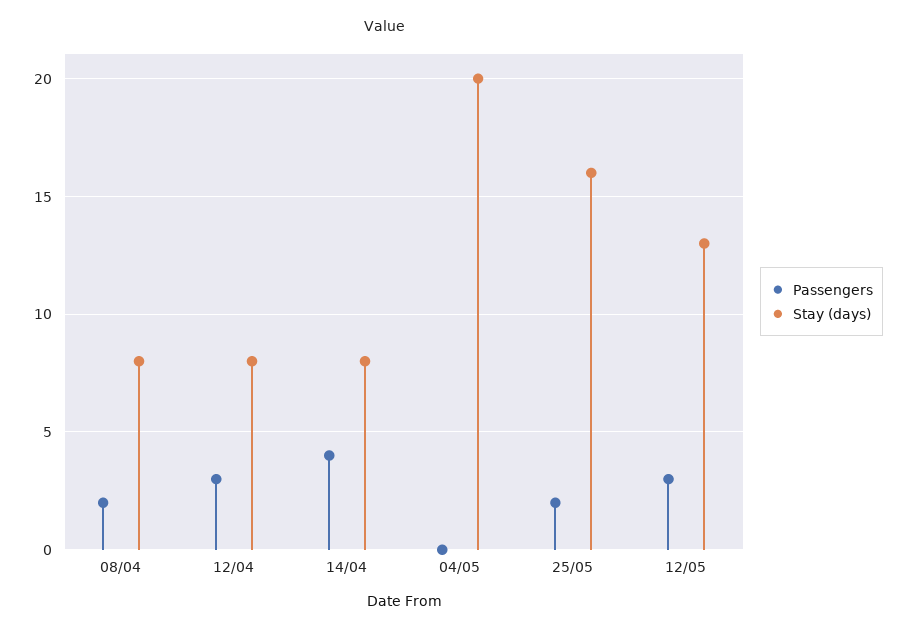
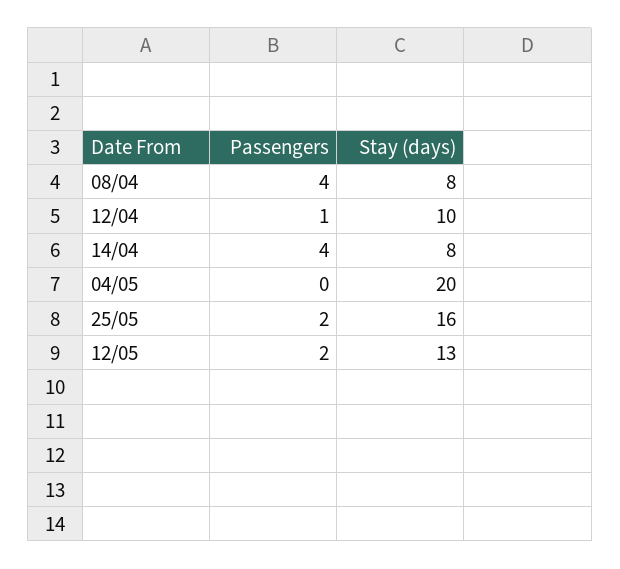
  {
    "Passengers": {
-     "08/04": 2,
+     "08/04": 4,
-     "12/04": 3,
+     "12/04": 1,
      "14/04": 4,
      "04/05": 0,
      "25/05": 2,
-     "12/05": 3
+     "12/05": 2
    },
    "Stay (days)": {
      "08/04": 8,
-     "12/04": 8,
+     "12/04": 10,
      "14/04": 8,
      "04/05": 20,
      "25/05": 16,
      "12/05": 13
    }
  }

